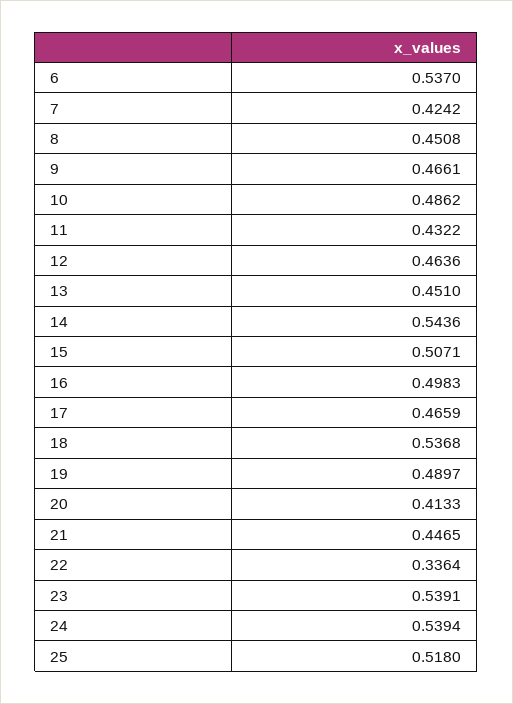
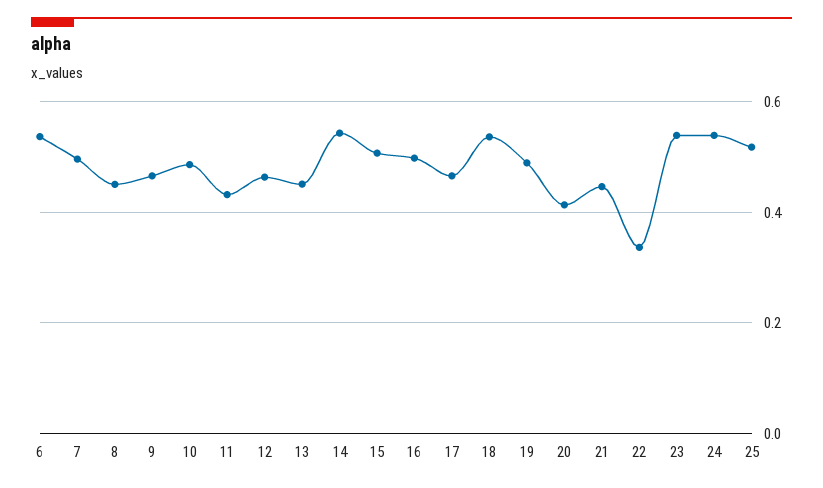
  {
    "6": 0.537,
-   "7": 0.4242,
+   "7": 0.5,
    "8": 0.4508,
    "9": 0.4661,
    "10": 0.4862,
    "11": 0.4322,
    "12": 0.4636,
    "13": 0.451,
    "14": 0.5436,
    "15": 0.5071,
    "16": 0.4983,
    "17": 0.4659,
    "18": 0.5368,
    "19": 0.4897,
    "20": 0.4133,
    "21": 0.4465,
    "22": 0.3364,
    "23": 0.5391,
    "24": 0.5394,
    "25": 0.518
  }

